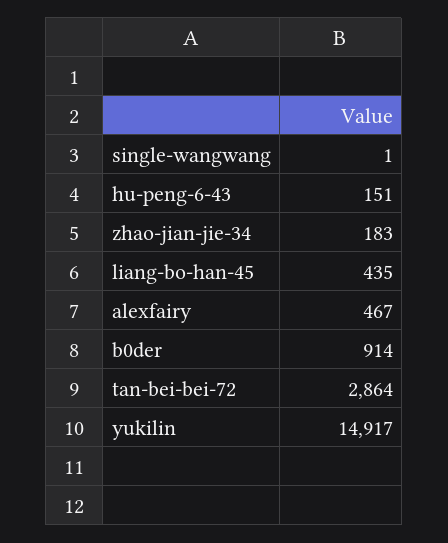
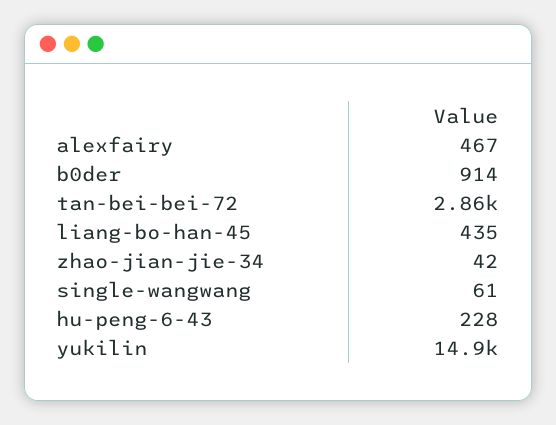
  {
-   "single-wangwang": 1,
+   "single-wangwang": 61,
-   "hu-peng-6-43": 151,
+   "hu-peng-6-43": 228,
-   "zhao-jian-jie-34": 183,
+   "zhao-jian-jie-34": 42,
    "liang-bo-han-45": 435,
    "alexfairy": 467,
    "b0der": 914,
    "tan-bei-bei-72": 2864,
    "yukilin": 14917
  }

